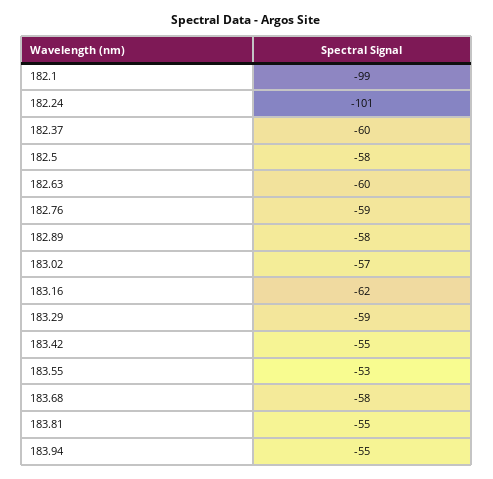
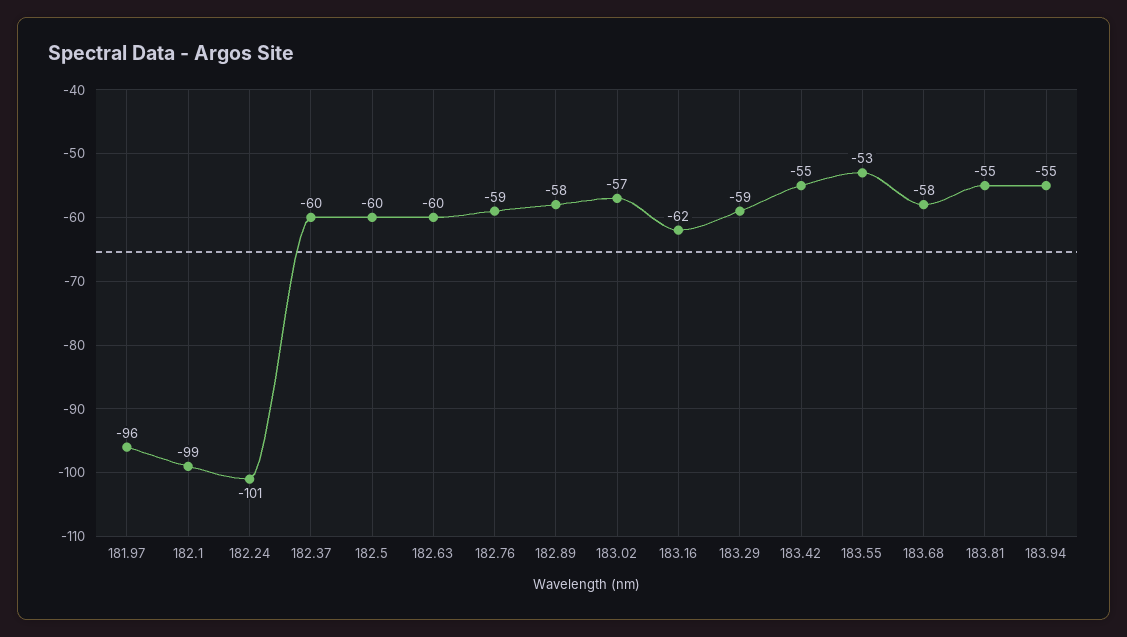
  {
    "182.1": -99,
    "182.24": -101,
    "182.37": -60,
-   "182.5": -58,
+   "182.5": -60,
    "182.63": -60,
    "182.76": -59,
    "182.89": -58,
    "183.02": -57,
    "183.16": -62,
    "183.29": -59,
    "183.42": -55,
    "183.55": -53,
    "183.68": -58,
    "183.81": -55,
-   "183.94": -55
+   "183.94": -55,
+   "181.97": -96
  }

